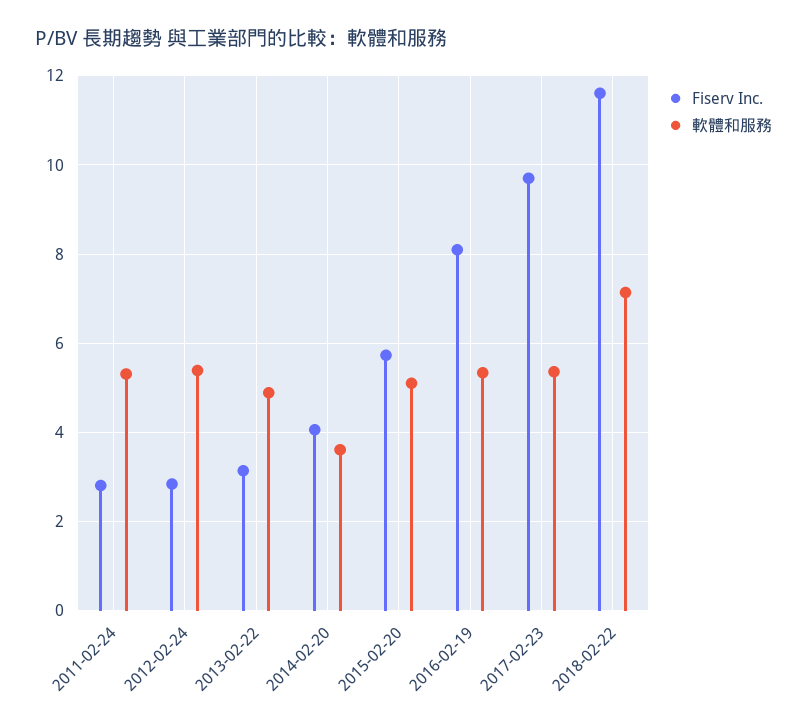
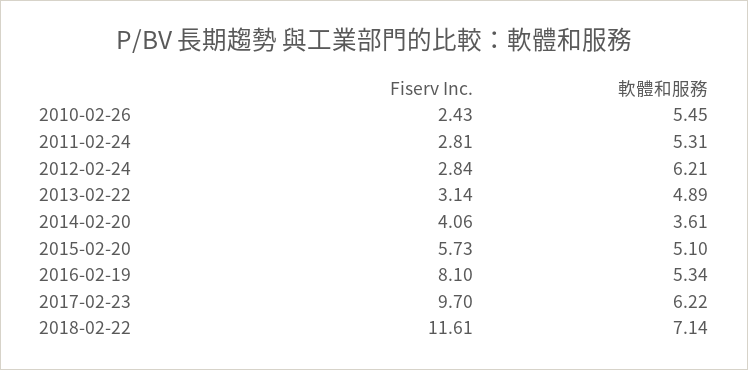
  {
    "Fiserv Inc.": {
      "2011-02-24": 2.81,
      "2012-02-24": 2.84,
      "2013-02-22": 3.14,
      "2014-02-20": 4.06,
      "2015-02-20": 5.73,
      "2016-02-19": 8.1,
      "2017-02-23": 9.7,
-     "2018-02-22": 11.61
+     "2018-02-22": 11.61,
+     "2010-02-26": 2.43
    },
    "軟體和服務": {
      "2011-02-24": 5.31,
-     "2012-02-24": 5.4,
+     "2012-02-24": 6.21,
      "2013-02-22": 4.89,
      "2014-02-20": 3.61,
      "2015-02-20": 5.1,
      "2016-02-19": 5.34,
-     "2017-02-23": 5.4,
+     "2017-02-23": 6.22,
-     "2018-02-22": 7.14
+     "2018-02-22": 7.14,
+     "2010-02-26": 5.45
    }
  }

